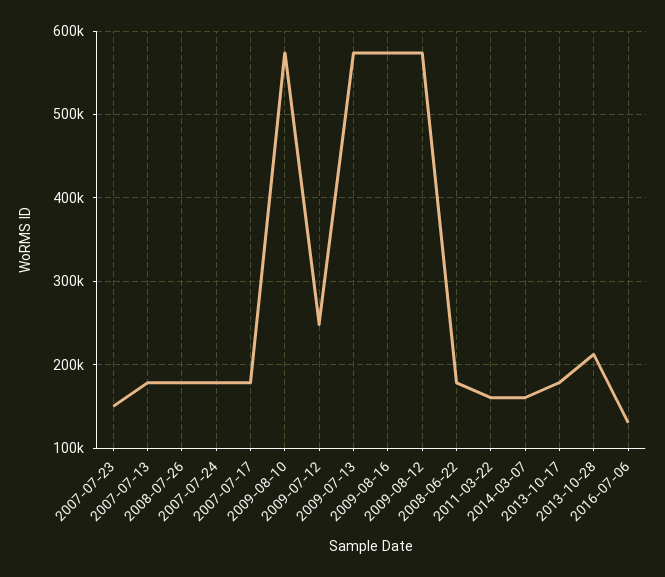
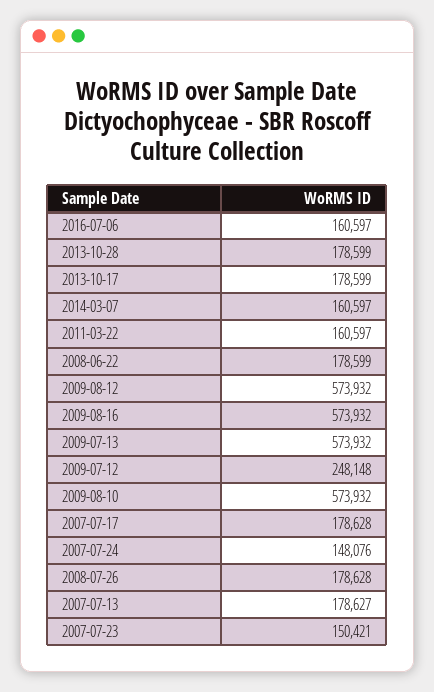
  {
    "2007-07-23": 150421,
    "2007-07-13": 178627,
    "2008-07-26": 178628,
-   "2007-07-24": 180000,
+   "2007-07-24": 148076,
    "2007-07-17": 178628,
    "2009-08-10": 573932,
    "2009-07-12": 248148,
    "2009-07-13": 573932,
    "2009-08-16": 573932,
    "2009-08-12": 573932,
    "2008-06-22": 178599,
    "2011-03-22": 160597,
    "2014-03-07": 160597,
    "2013-10-17": 178599,
-   "2013-10-28": 210000,
+   "2013-10-28": 178599,
-   "2016-07-06": 130000
+   "2016-07-06": 160597
  }

